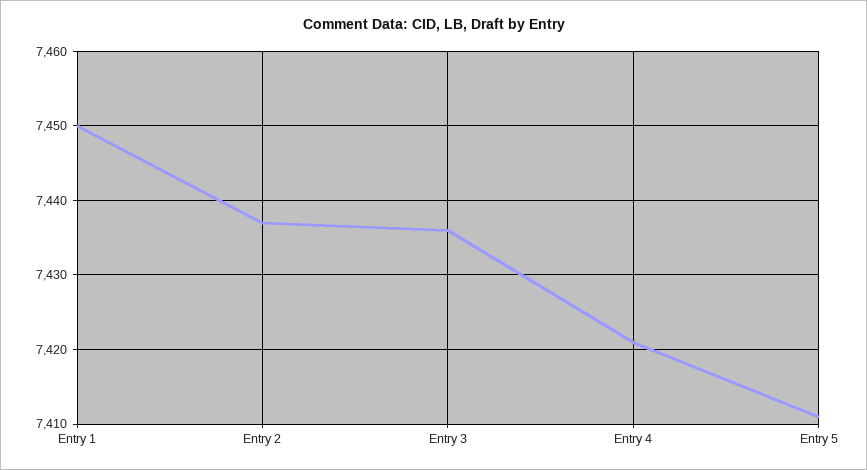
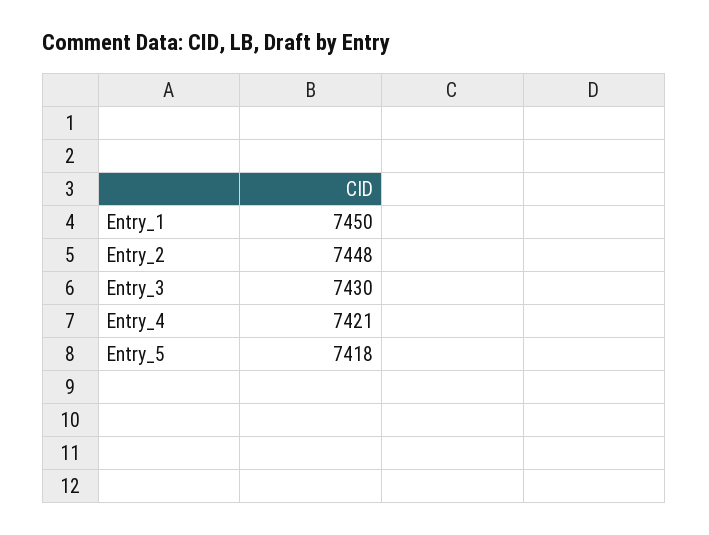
  {
    "Entry 1": 7450,
-   "Entry 2": 7437,
+   "Entry 2": 7448,
-   "Entry 3": 7436,
+   "Entry 3": 7430,
    "Entry 4": 7421,
-   "Entry 5": 7411
+   "Entry 5": 7418
  }

